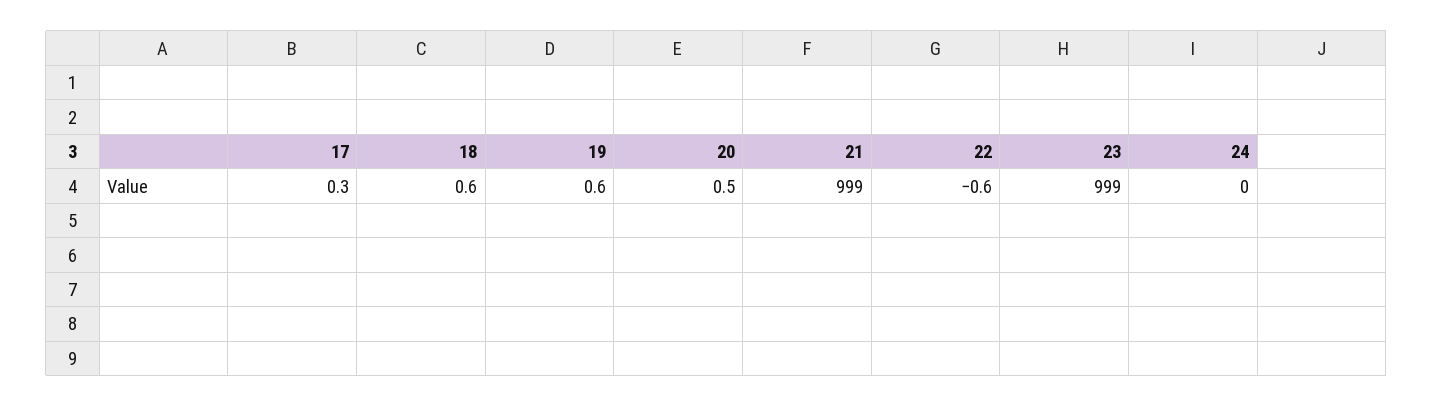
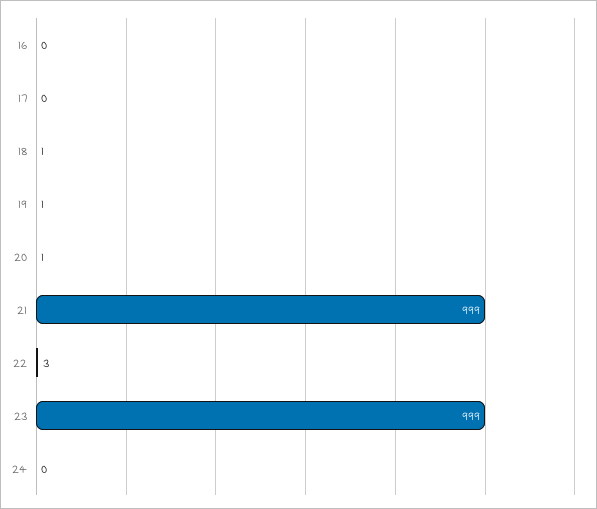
  {
    "17": 0.3,
    "18": 0.6,
    "19": 0.6,
    "20": 0.5,
    "21": 999,
-   "22": -0.6,
+   "22": 3,
    "23": 999,
-   "24": 0
+   "24": 0,
+   "16": 0
  }

